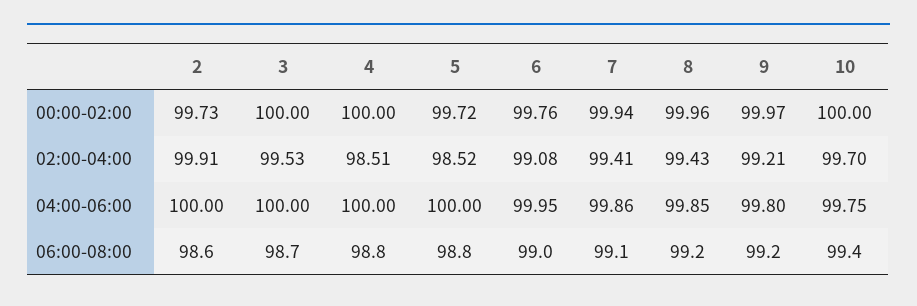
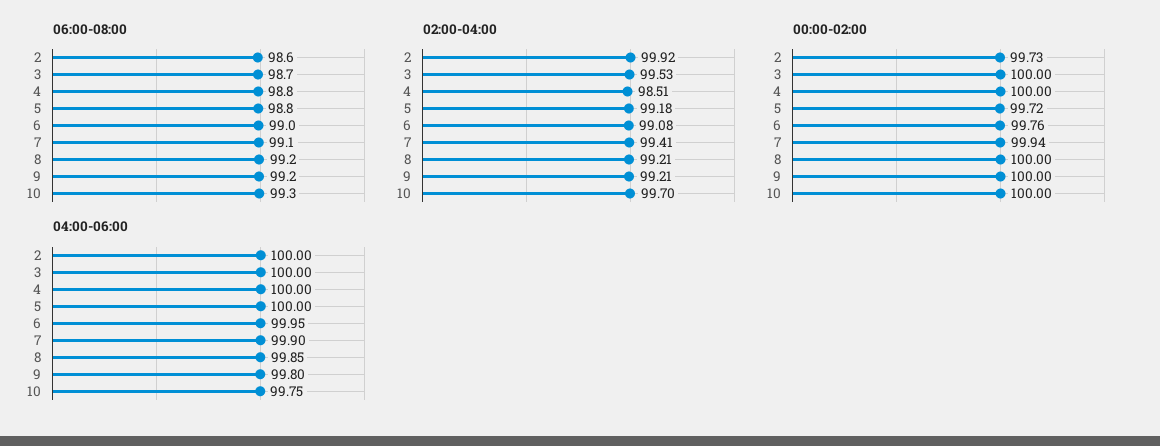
  {
    "00:00-02:00": {
      "2": 99.73,
      "3": 100,
      "4": 100,
      "5": 99.72,
      "6": 99.76,
      "7": 99.94,
-     "8": 99.96,
+     "8": 100,
-     "9": 99.97,
+     "9": 100,
      "10": 100
    },
    "02:00-04:00": {
-     "2": 99.91,
+     "2": 99.92,
      "3": 99.53,
      "4": 98.51,
-     "5": 98.52,
+     "5": 99.18,
      "6": 99.08,
      "7": 99.41,
-     "8": 99.43,
+     "8": 99.21,
      "9": 99.21,
      "10": 99.7
    },
    "04:00-06:00": {
      "2": 100,
      "3": 100,
      "4": 100,
      "5": 100,
      "6": 99.95,
-     "7": 99.86,
+     "7": 99.9,
      "8": 99.85,
      "9": 99.8,
      "10": 99.75
    },
    "06:00-08:00": {
      "2": 98.6,
      "3": 98.7,
      "4": 98.8,
      "5": 98.8,
      "6": 99,
      "7": 99.1,
      "8": 99.2,
      "9": 99.2,
-     "10": 99.4
+     "10": 99.3
    }
  }

